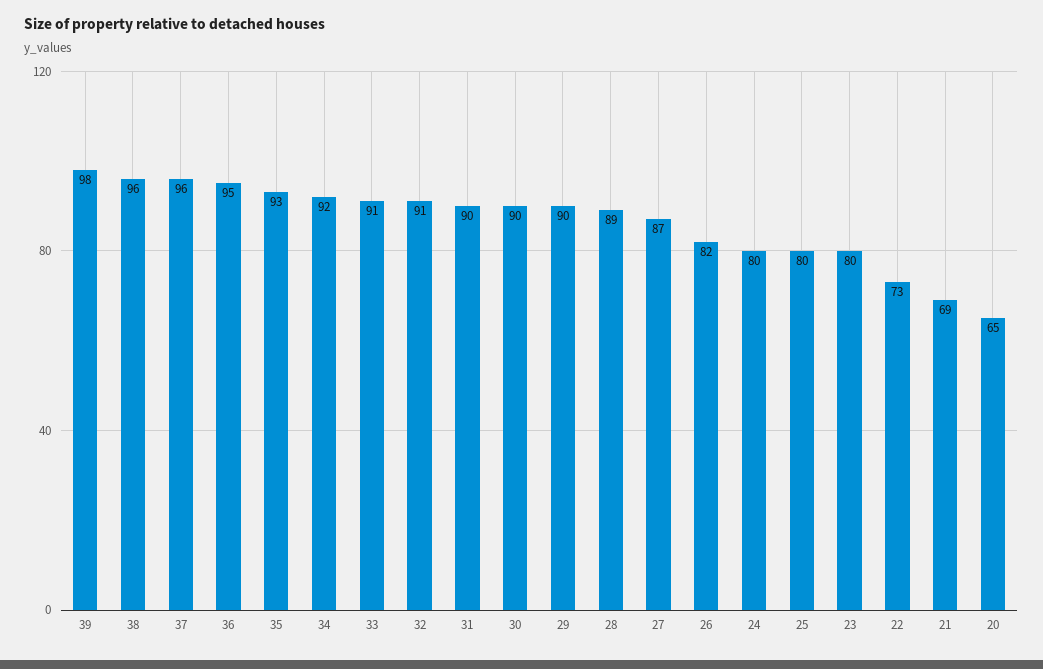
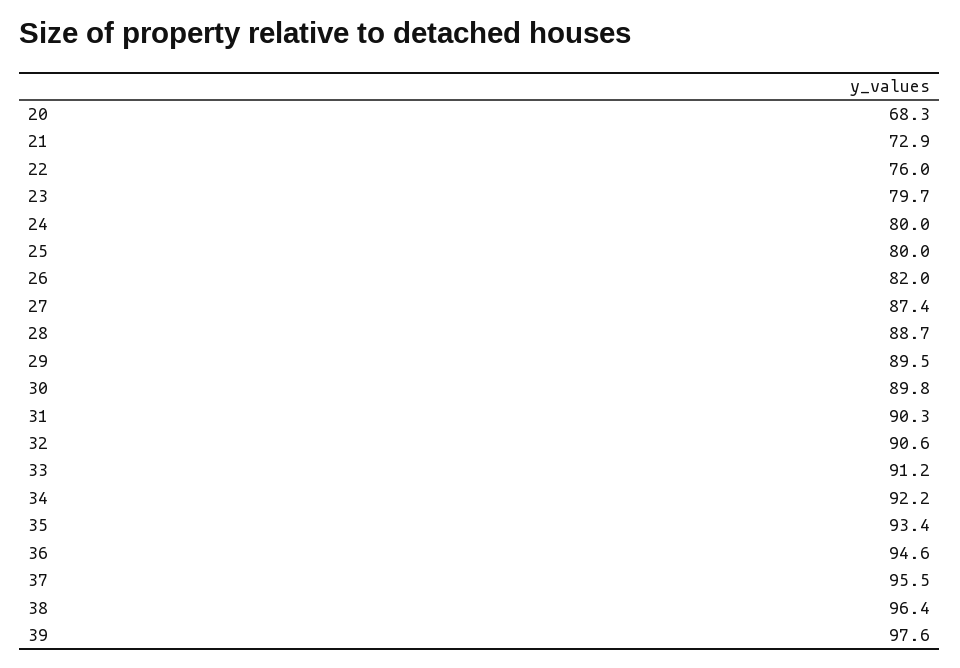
  {
    "39": 97.6,
    "38": 96.4,
    "37": 95.5,
    "36": 94.6,
    "35": 93.4,
    "34": 92.2,
    "33": 91.2,
    "32": 90.6,
    "31": 90.3,
    "30": 89.8,
    "29": 89.5,
    "28": 88.7,
    "27": 87.4,
    "26": 82,
    "24": 80,
    "25": 80,
    "23": 79.7,
-   "22": 73,
+   "22": 76,
-   "21": 69,
+   "21": 72.9,
-   "20": 65
+   "20": 68.3
  }

